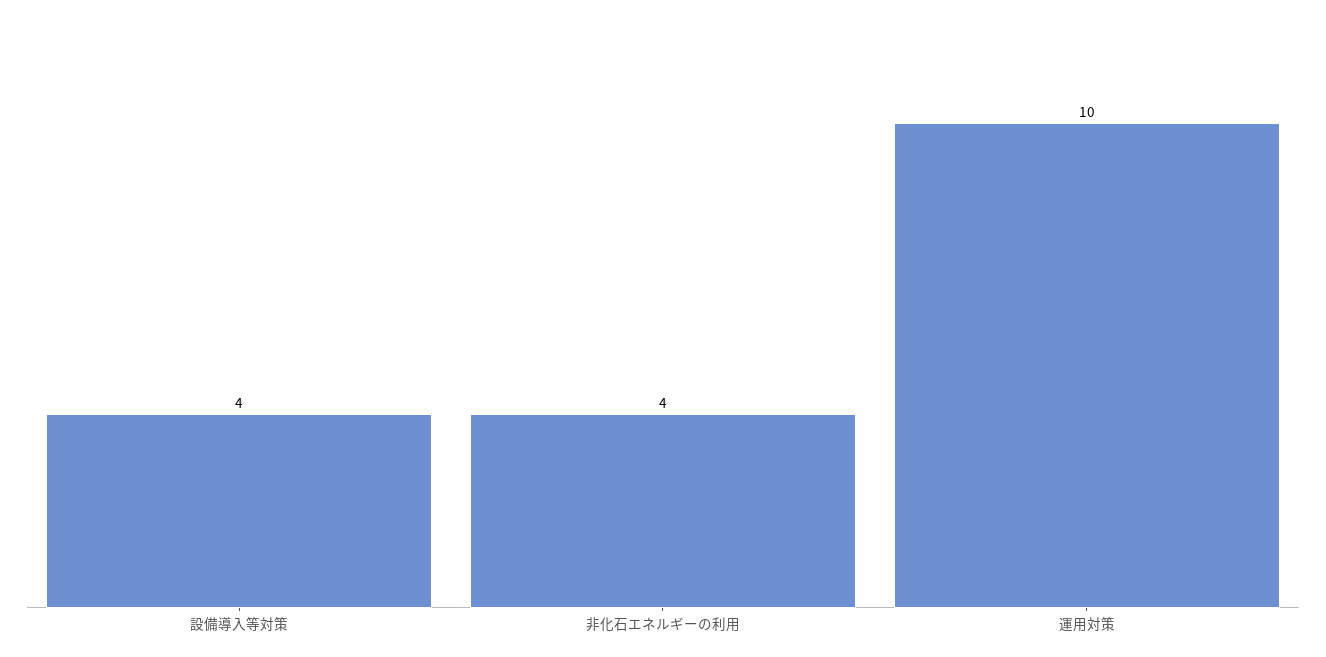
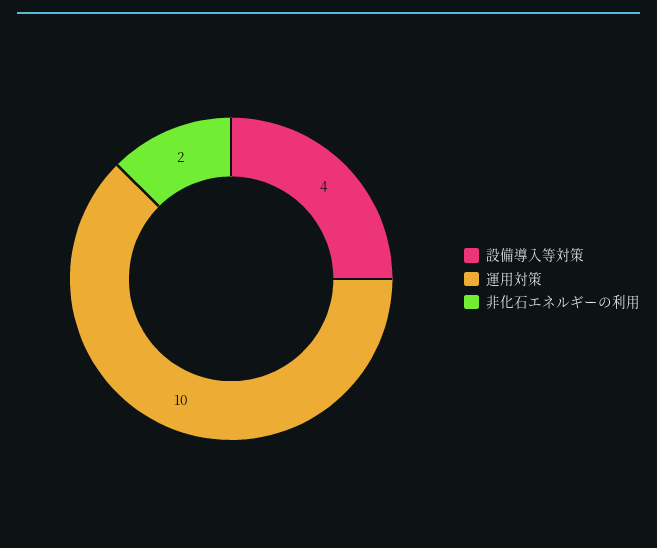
  {
    "設備導入等対策": 4,
-   "非化石エネルギーの利用": 4,
+   "非化石エネルギーの利用": 2,
    "運用対策": 10
  }

